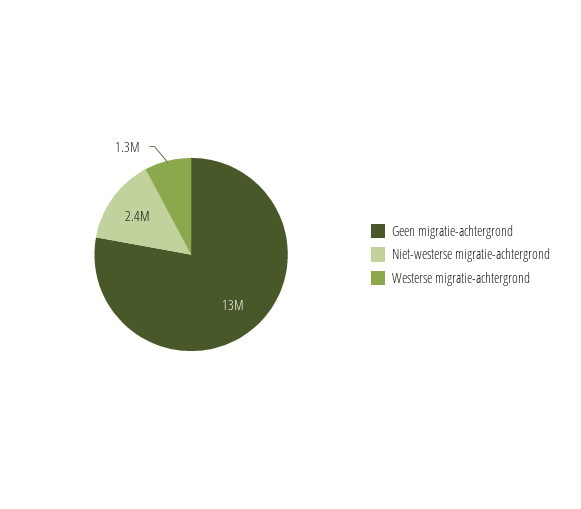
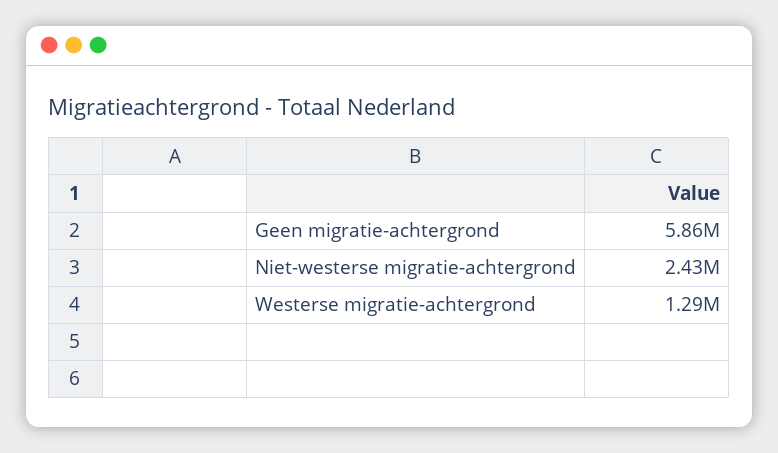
  {
-   "Geen migratie-achtergrond": 13000000,
+   "Geen migratie-achtergrond": 5860000,
    "Niet-westerse migratie-achtergrond": 2430000,
    "Westerse migratie-achtergrond": 1290000
  }

